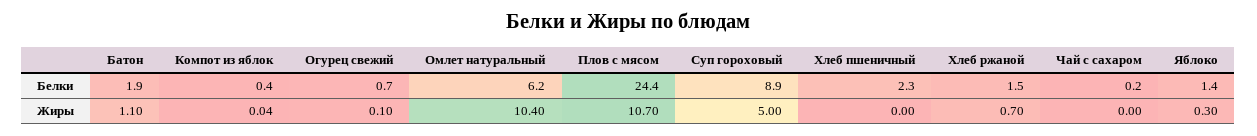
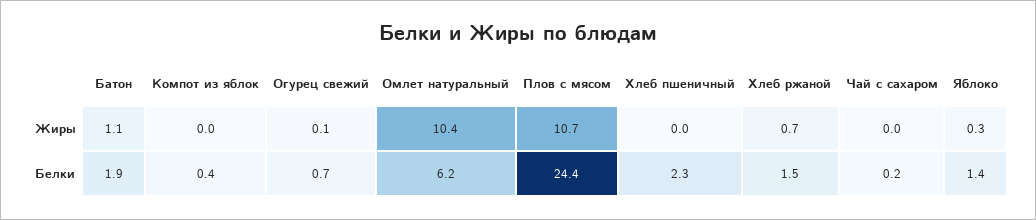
  {
    "Батон": {
      "Белки": 1.9,
      "Жиры": 1.1
    },
    "Компот из яблок": {
      "Белки": 0.4,
      "Жиры": 0.04
    },
    "Огурец свежий": {
      "Белки": 0.7,
      "Жиры": 0.1
    },
    "Омлет натуральный": {
      "Белки": 6.2,
      "Жиры": 10.4
    },
    "Плов с мясом": {
      "Белки": 24.4,
      "Жиры": 10.7
    },
-   "Суп гороховый": {
-     "Белки": 8.9,
-     "Жиры": 5
-   },
    "Хлеб пшеничный": {
      "Белки": 2.3,
      "Жиры": 0
    },
    "Хлеб ржаной": {
      "Белки": 1.5,
      "Жиры": 0.7
    },
    "Чай с сахаром": {
      "Белки": 0.2,
      "Жиры": 0
    },
    "Яблоко": {
      "Белки": 1.4,
      "Жиры": 0.3
    }
  }

